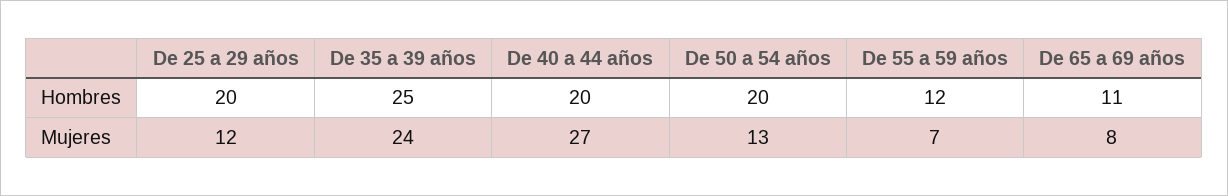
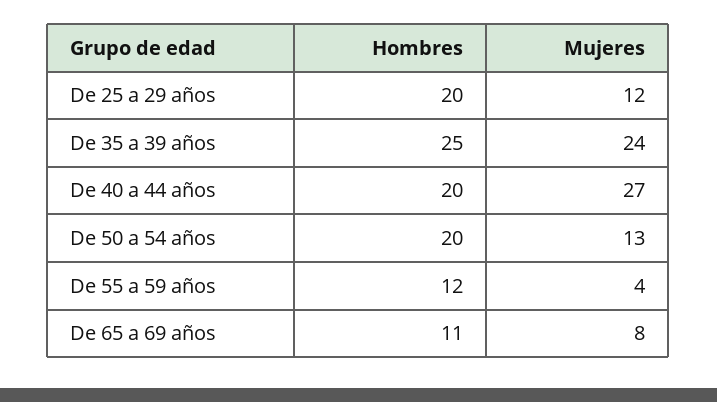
  {
    "De 25 a 29 años": {
      "Hombres": 20,
      "Mujeres": 12
    },
    "De 35 a 39 años": {
      "Hombres": 25,
      "Mujeres": 24
    },
    "De 40 a 44 años": {
      "Hombres": 20,
      "Mujeres": 27
    },
    "De 50 a 54 años": {
      "Hombres": 20,
      "Mujeres": 13
    },
    "De 55 a 59 años": {
      "Hombres": 12,
-     "Mujeres": 7
+     "Mujeres": 4
    },
    "De 65 a 69 años": {
      "Hombres": 11,
      "Mujeres": 8
    }
  }

